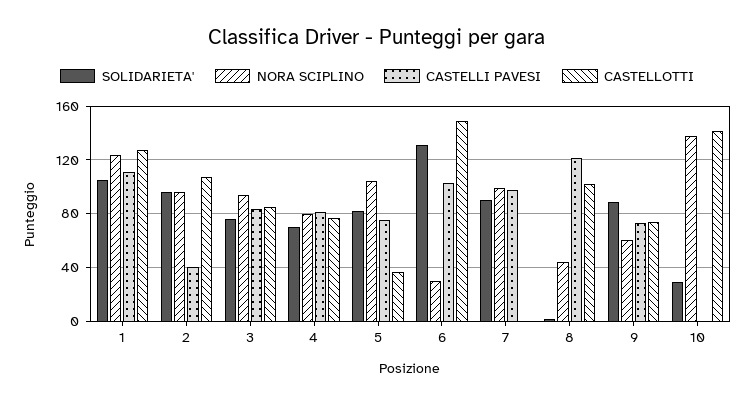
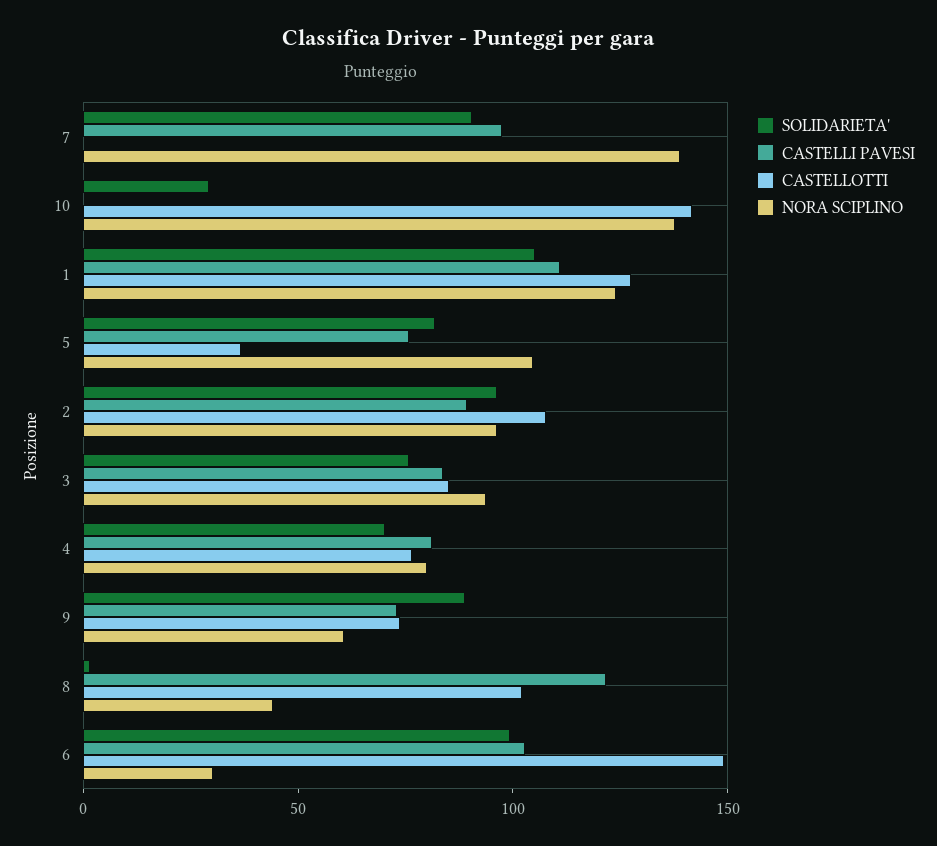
  {
    "SOLIDARIETA'": {
      "1": 105,
      "2": 95,
      "3": 75,
      "4": 70,
      "5": 80,
-     "6": 130,
+     "6": 100,
      "7": 90,
      "8": 0,
      "9": 90,
      "10": 30
    },
    "NORA SCIPLINO": {
      "1": 125,
      "2": 95,
      "3": 95,
      "4": 80,
      "5": 105,
      "6": 30,
-     "7": 100,
+     "7": 140,
      "8": 45,
      "9": 60,
      "10": 140
    },
    "CASTELLI PAVESI": {
      "1": 110,
-     "2": 40,
+     "2": 90,
      "3": 85,
      "4": 80,
      "5": 75,
      "6": 105,
      "7": 95,
      "8": 120,
      "9": 75,
      "10": 0
    },
    "CASTELLOTTI": {
      "1": 125,
      "2": 110,
      "3": 85,
      "4": 75,
      "5": 35,
      "6": 150,
      "7": 0,
      "8": 100,
      "9": 75,
      "10": 140
    }
  }

